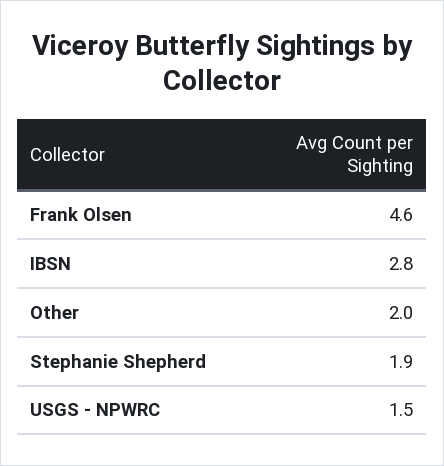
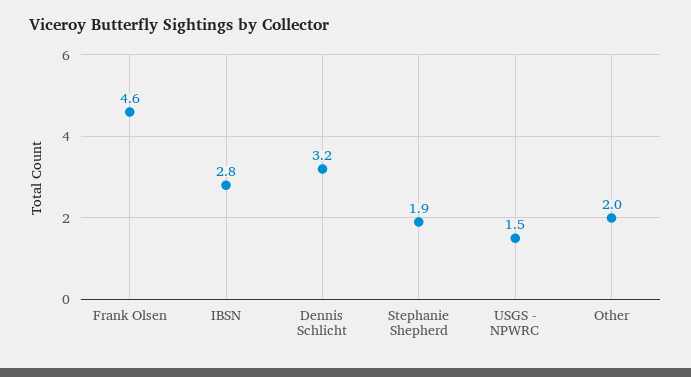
  {
    "Frank Olsen": 4.6,
    "IBSN": 2.8,
    "Other": 2,
    "Stephanie Shepherd": 1.9,
-   "USGS - NPWRC": 1.5
+   "USGS - NPWRC": 1.5,
+   "Dennis Schlicht": 3.2
  }

